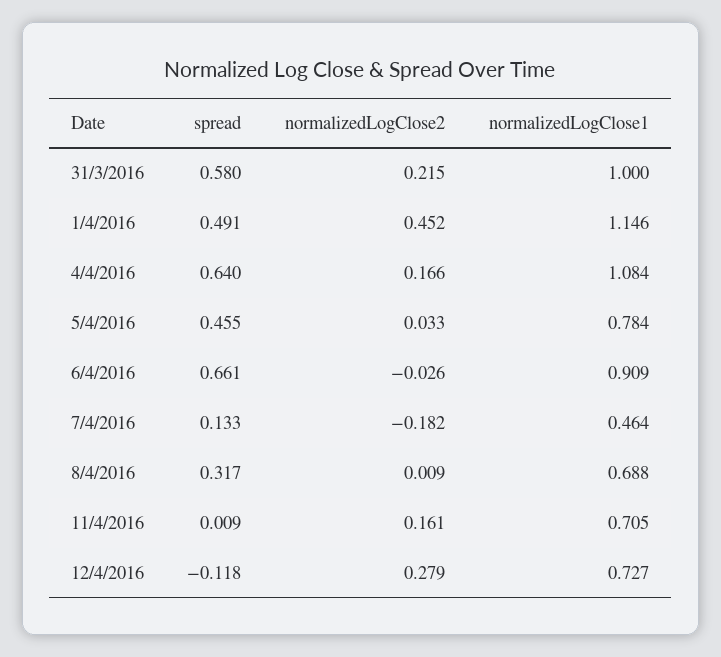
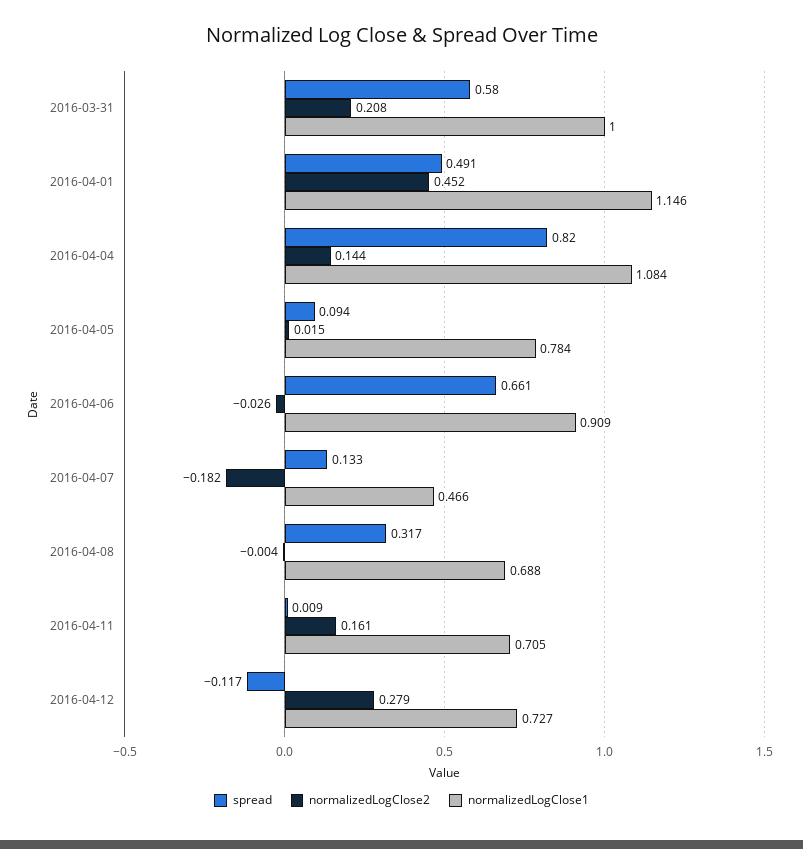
  {
    "spread": {
      "31/3/2016": 0.58,
      "1/4/2016": 0.491,
-     "4/4/2016": 0.64,
+     "4/4/2016": 0.82,
-     "5/4/2016": 0.455,
+     "5/4/2016": 0.094,
      "6/4/2016": 0.661,
      "7/4/2016": 0.133,
      "8/4/2016": 0.317,
      "11/4/2016": 0.009,
-     "12/4/2016": -0.118
+     "12/4/2016": -0.117
    },
    "normalizedLogClose2": {
-     "31/3/2016": 0.215,
+     "31/3/2016": 0.208,
      "1/4/2016": 0.452,
-     "4/4/2016": 0.166,
+     "4/4/2016": 0.144,
-     "5/4/2016": 0.033,
+     "5/4/2016": 0.015,
      "6/4/2016": -0.026,
      "7/4/2016": -0.182,
-     "8/4/2016": 0.009,
+     "8/4/2016": -0.004,
      "11/4/2016": 0.161,
      "12/4/2016": 0.279
    },
    "normalizedLogClose1": {
      "31/3/2016": 1,
      "1/4/2016": 1.146,
      "4/4/2016": 1.084,
      "5/4/2016": 0.784,
      "6/4/2016": 0.909,
-     "7/4/2016": 0.464,
+     "7/4/2016": 0.466,
      "8/4/2016": 0.688,
      "11/4/2016": 0.705,
      "12/4/2016": 0.727
    }
  }

